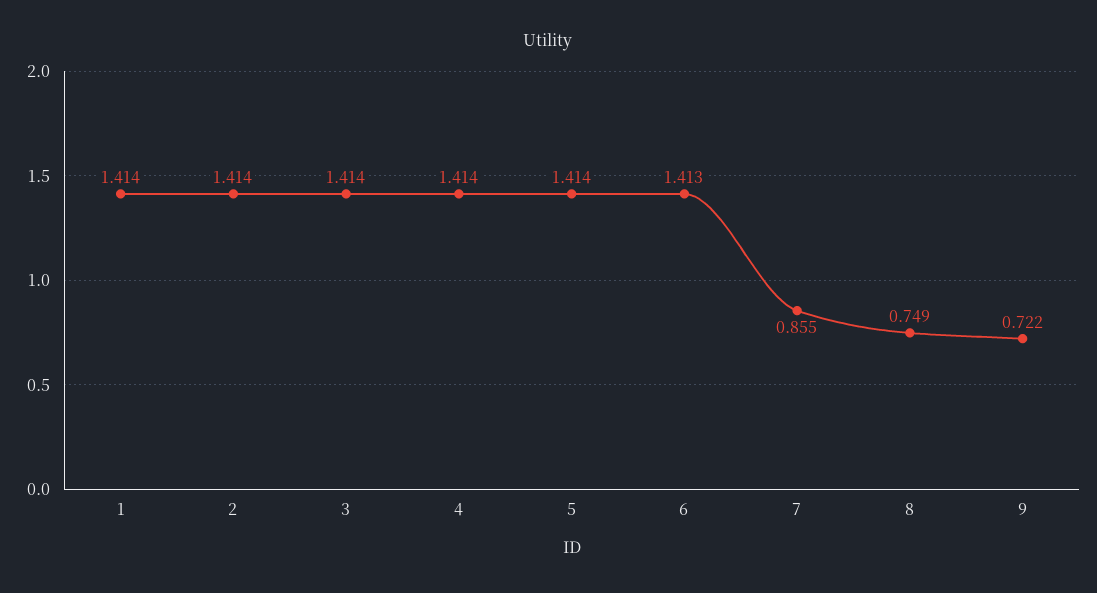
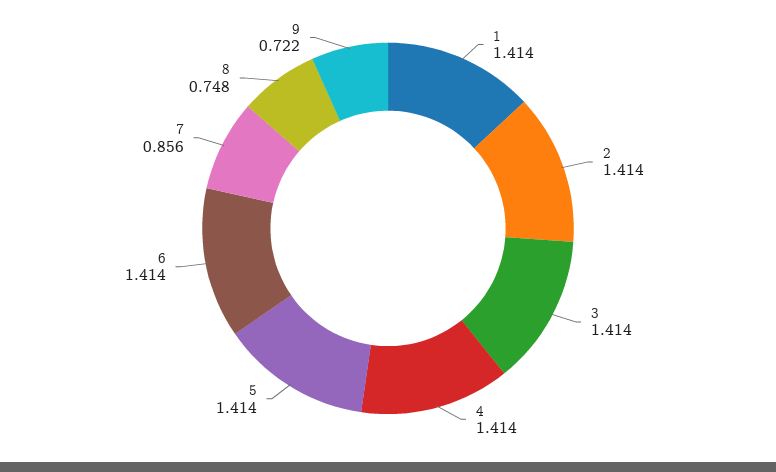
  {
    "1": 1.414,
    "2": 1.414,
    "3": 1.414,
    "4": 1.414,
    "5": 1.414,
-   "6": 1.413,
+   "6": 1.414,
-   "7": 0.855,
+   "7": 0.856,
-   "8": 0.749,
+   "8": 0.748,
    "9": 0.722
  }

